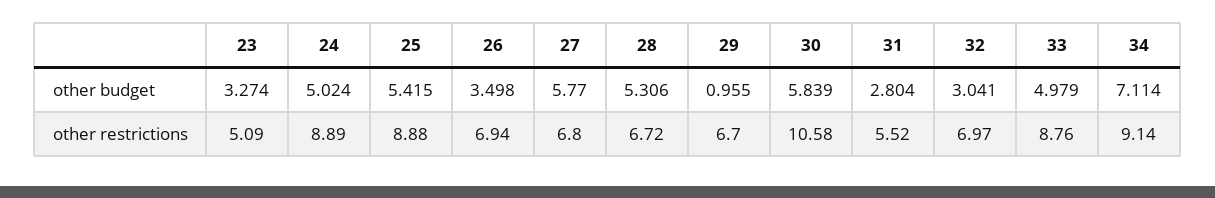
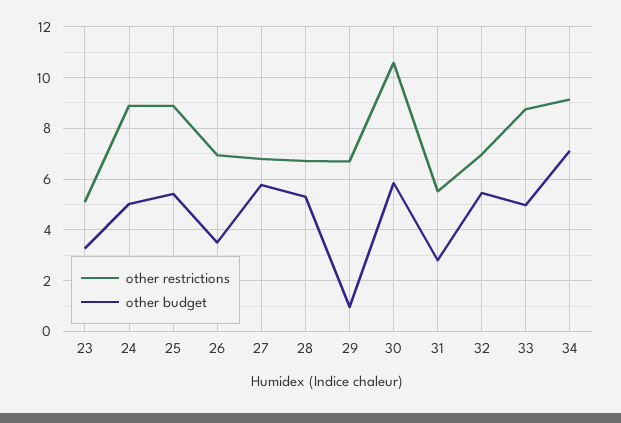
  {
    "other budget": {
      "23": 3.274,
      "24": 5.024,
      "25": 5.415,
      "26": 3.498,
      "27": 5.77,
      "28": 5.306,
      "29": 0.955,
      "30": 5.839,
      "31": 2.804,
-     "32": 3.041,
+     "32": 5.5,
      "33": 4.979,
      "34": 7.114
    },
    "other restrictions": {
      "23": 5.09,
      "24": 8.89,
      "25": 8.88,
      "26": 6.94,
      "27": 6.8,
      "28": 6.72,
      "29": 6.7,
      "30": 10.58,
      "31": 5.52,
      "32": 6.97,
      "33": 8.76,
      "34": 9.14
    }
  }

